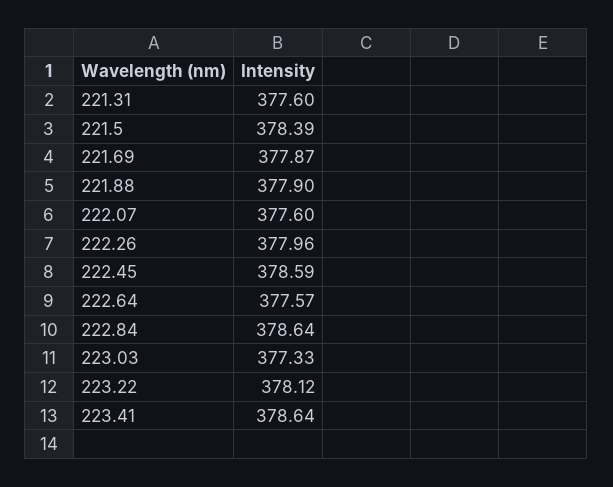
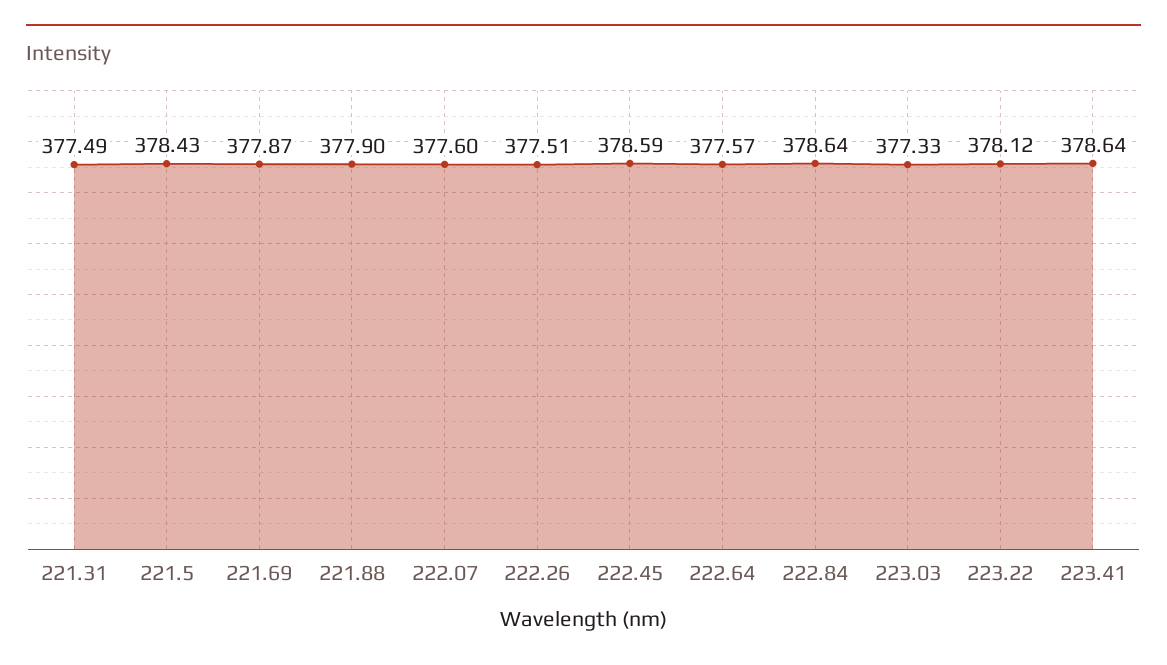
  {
-   "221.31": 377.6,
+   "221.31": 377.49,
-   "221.5": 378.39,
+   "221.5": 378.43,
    "221.69": 377.87,
    "221.88": 377.9,
    "222.07": 377.6,
-   "222.26": 377.96,
+   "222.26": 377.51,
    "222.45": 378.59,
    "222.64": 377.57,
    "222.84": 378.64,
    "223.03": 377.33,
    "223.22": 378.12,
    "223.41": 378.64
  }

